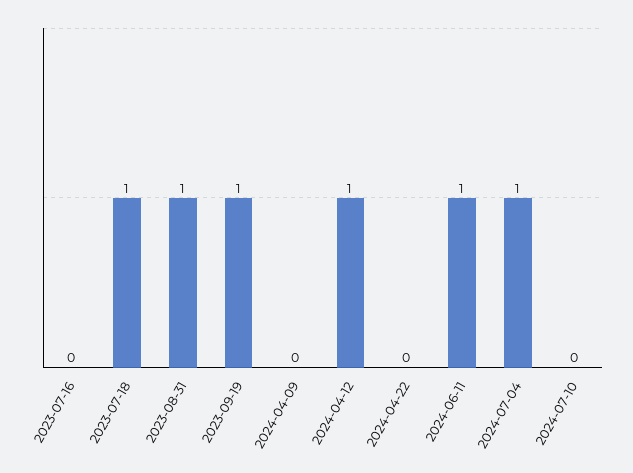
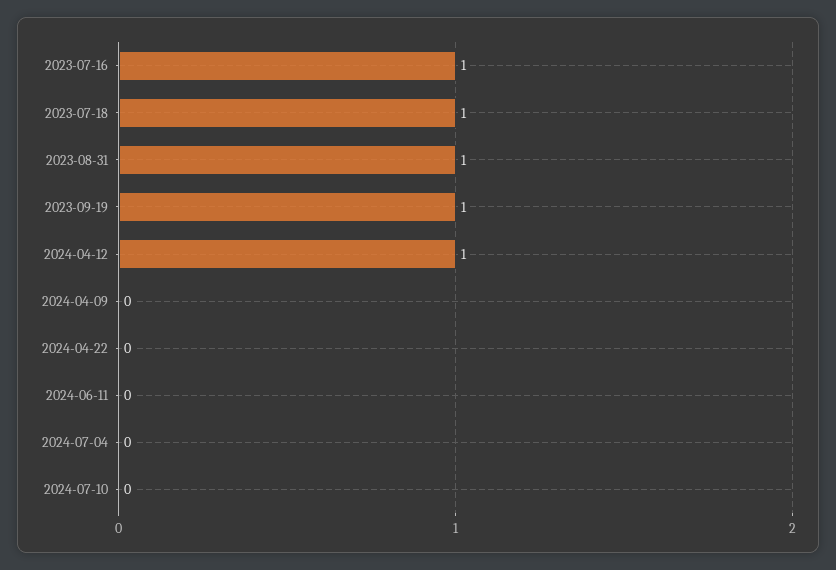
  {
-   "2023-07-16": 0,
+   "2023-07-16": 1,
    "2023-07-18": 1,
    "2023-08-31": 1,
    "2023-09-19": 1,
    "2024-04-09": 0,
    "2024-04-12": 1,
    "2024-04-22": 0,
-   "2024-06-11": 1,
+   "2024-06-11": 0,
-   "2024-07-04": 1,
+   "2024-07-04": 0,
    "2024-07-10": 0
  }

